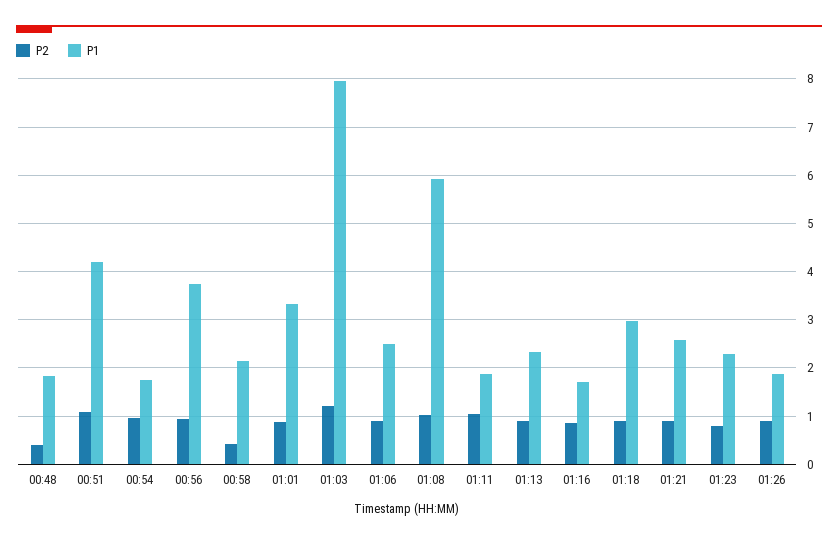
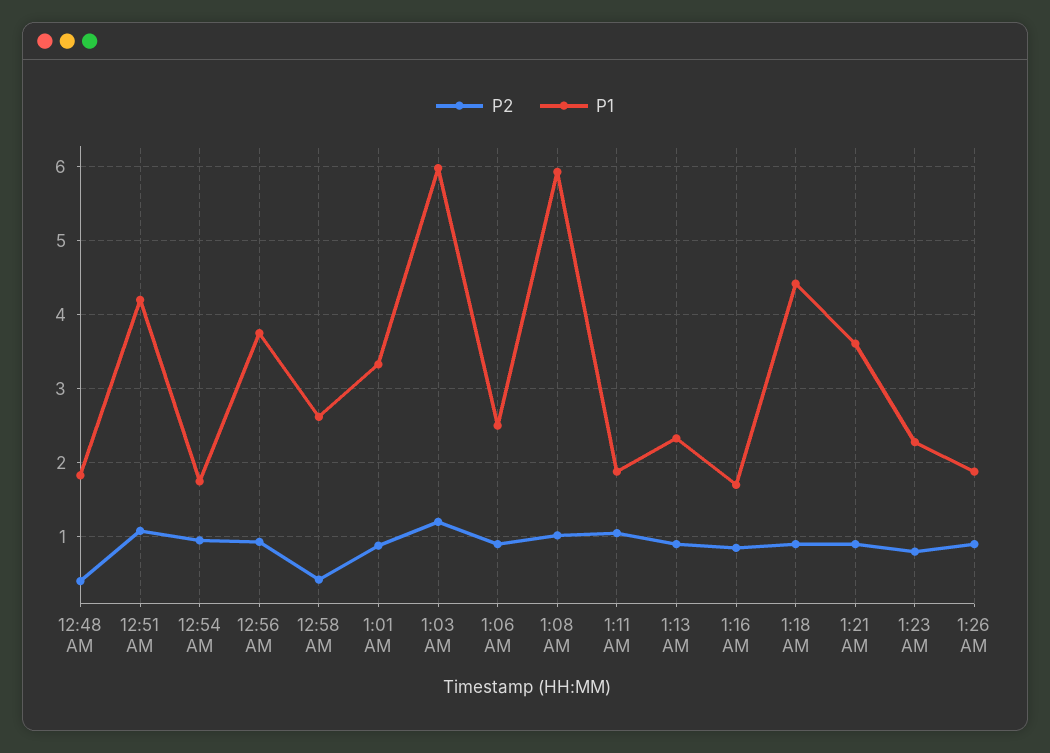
  {
    "P2": {
      "00:48": 0.4,
      "00:51": 1.1,
      "00:54": 1,
      "00:56": 0.9,
      "00:58": 0.4,
      "01:01": 0.9,
      "01:03": 1.2,
      "01:06": 0.9,
      "01:08": 1,
      "01:11": 1.1,
      "01:13": 0.9,
      "01:16": 0.9,
      "01:18": 0.9,
      "01:21": 0.9,
      "01:23": 0.8,
      "01:26": 0.9
    },
    "P1": {
      "00:48": 1.8,
      "00:51": 4.2,
      "00:54": 1.8,
      "00:56": 3.8,
-     "00:58": 2.2,
+     "00:58": 2.6,
      "01:01": 3.3,
-     "01:03": 8,
+     "01:03": 6,
      "01:06": 2.5,
      "01:08": 5.9,
      "01:11": 1.9,
      "01:13": 2.3,
      "01:16": 1.7,
-     "01:18": 3,
+     "01:18": 4.4,
-     "01:21": 2.6,
+     "01:21": 3.6,
      "01:23": 2.3,
      "01:26": 1.9
    }
  }

